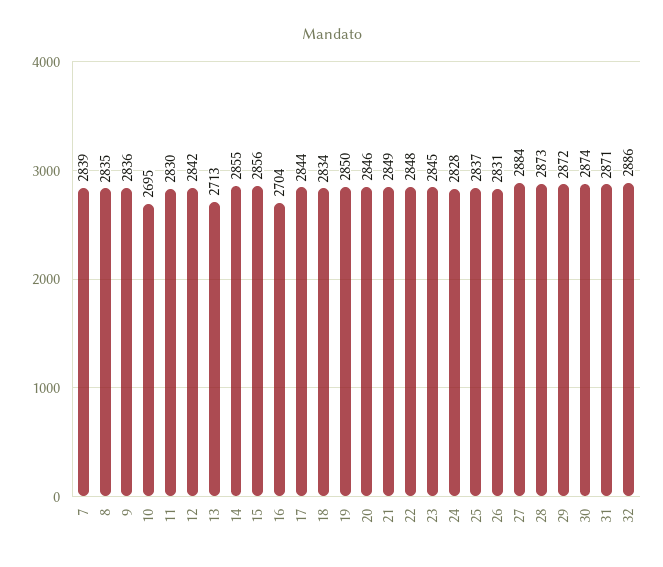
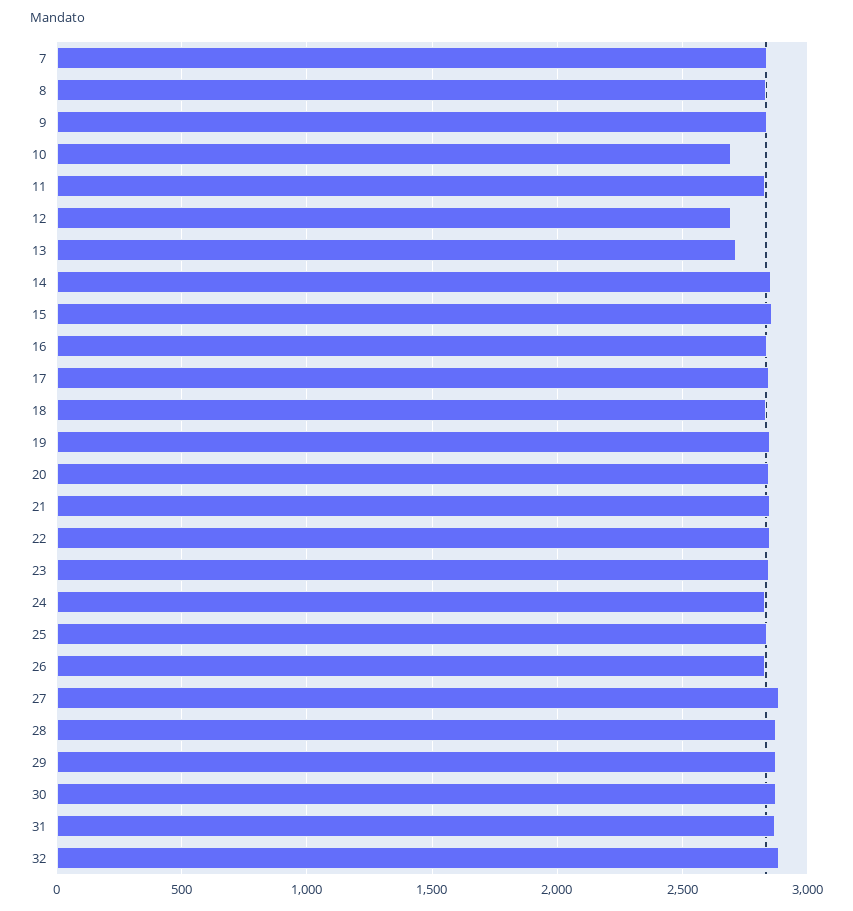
  {
    "7": 2839,
    "8": 2835,
    "9": 2836,
    "10": 2695,
    "11": 2830,
-   "12": 2842,
+   "12": 2700,
    "13": 2713,
    "14": 2855,
    "15": 2856,
-   "16": 2704,
+   "16": 2850,
    "17": 2844,
    "18": 2834,
    "19": 2850,
    "20": 2846,
    "21": 2849,
    "22": 2848,
    "23": 2845,
    "24": 2828,
    "25": 2837,
    "26": 2831,
    "27": 2884,
    "28": 2873,
    "29": 2872,
    "30": 2874,
    "31": 2871,
    "32": 2886
  }

